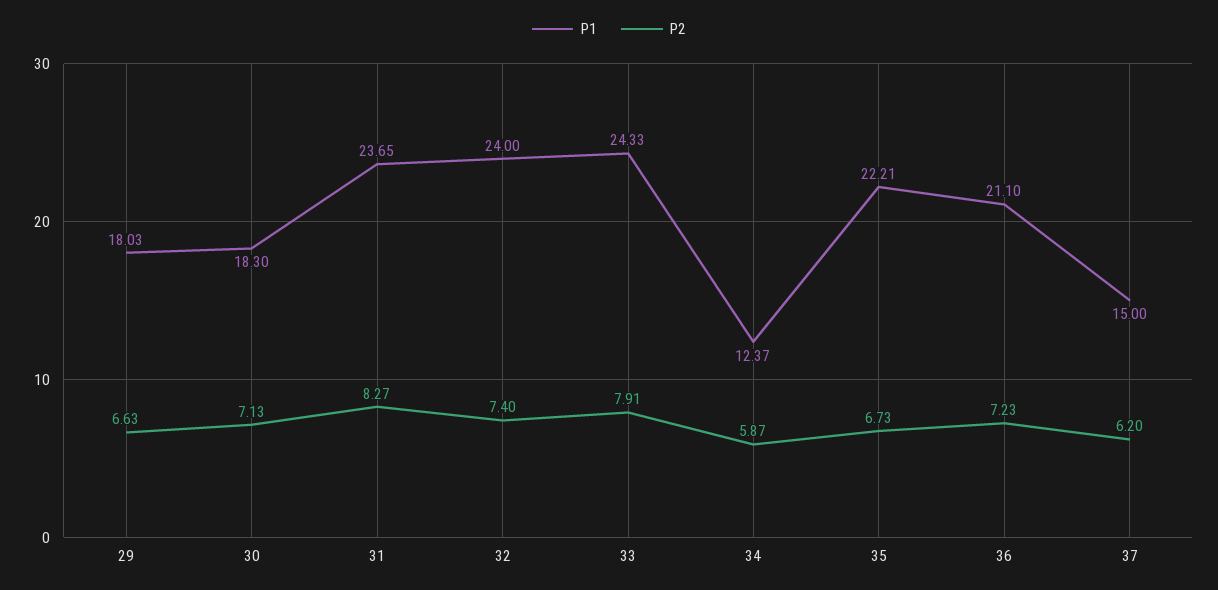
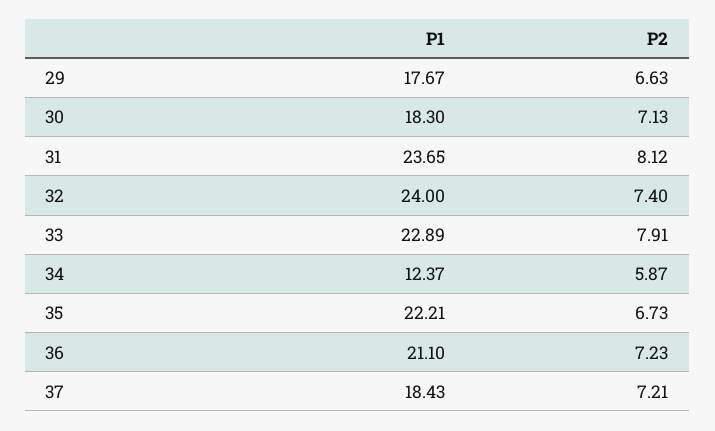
  {
    "P1": {
-     "29": 18.03,
+     "29": 17.67,
      "30": 18.3,
      "31": 23.65,
      "32": 24,
-     "33": 24.33,
+     "33": 22.89,
      "34": 12.37,
      "35": 22.21,
      "36": 21.1,
-     "37": 15
+     "37": 18.43
    },
    "P2": {
      "29": 6.63,
      "30": 7.13,
-     "31": 8.27,
+     "31": 8.12,
      "32": 7.4,
      "33": 7.91,
      "34": 5.87,
      "35": 6.73,
      "36": 7.23,
-     "37": 6.2
+     "37": 7.21
    }
  }

